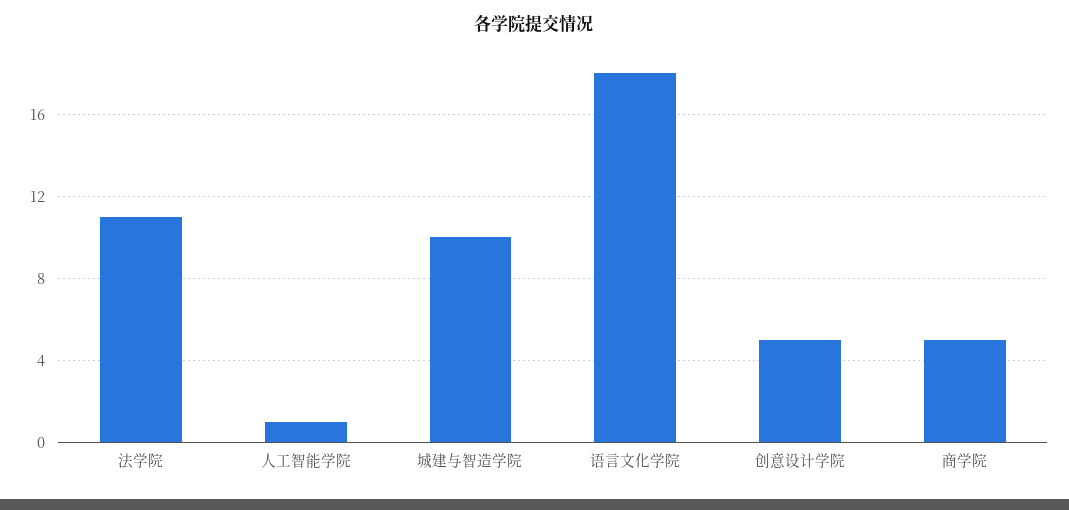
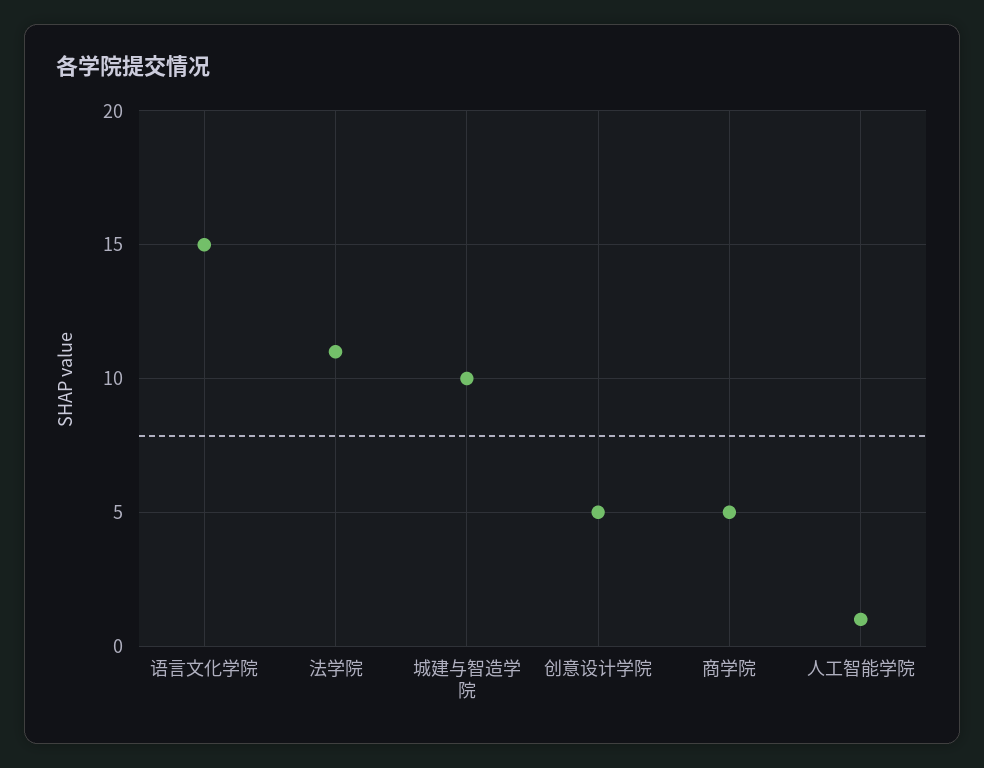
  {
    "法学院": 11,
    "人工智能学院": 1,
    "城建与智造学院": 10,
-   "语言文化学院": 18,
+   "语言文化学院": 15,
    "创意设计学院": 5,
    "商学院": 5
  }

